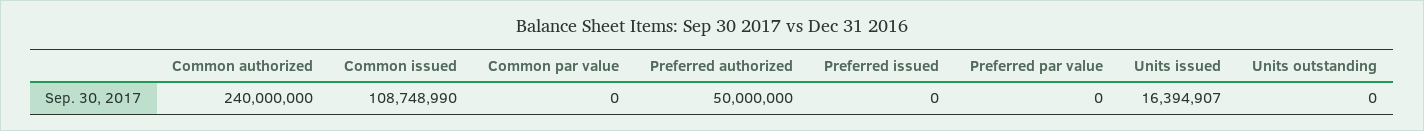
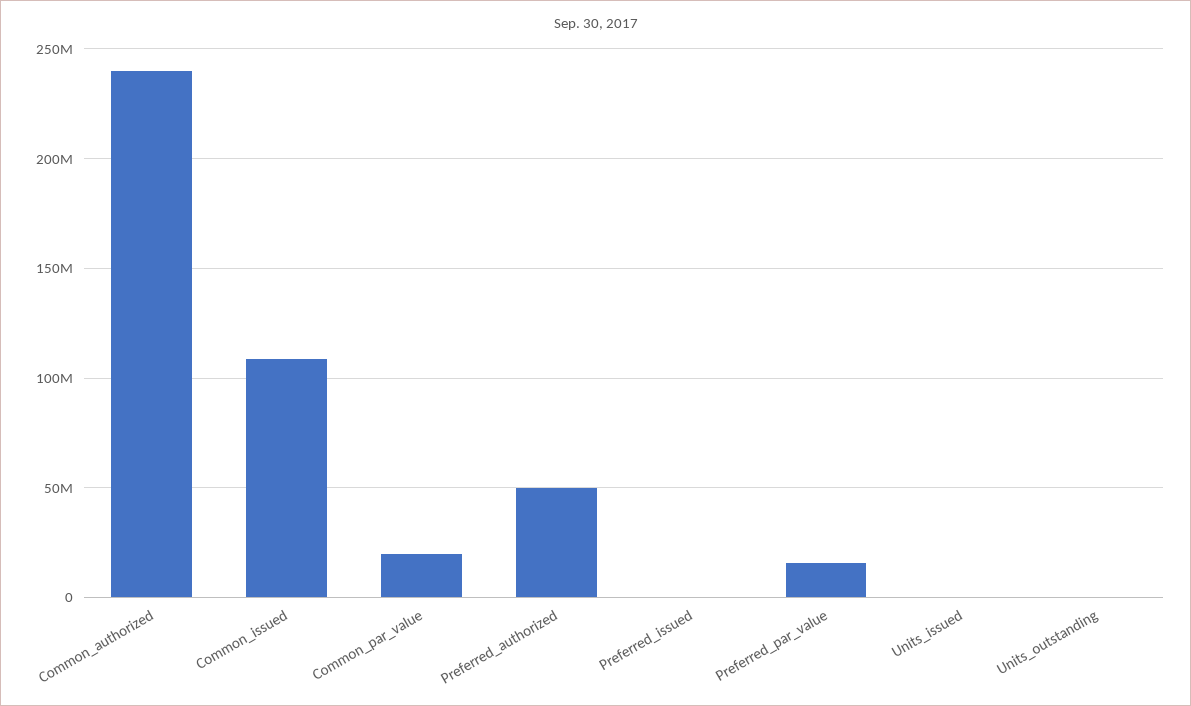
  {
    "Common authorized": 240000000,
    "Common issued": 108748990,
-   "Common par value": 0,
+   "Common par value": 20000000,
    "Preferred authorized": 50000000,
    "Preferred issued": 0,
-   "Preferred par value": 0,
+   "Preferred par value": 15000000,
-   "Units issued": 16394907,
+   "Units issued": 0,
    "Units outstanding": 0
  }

